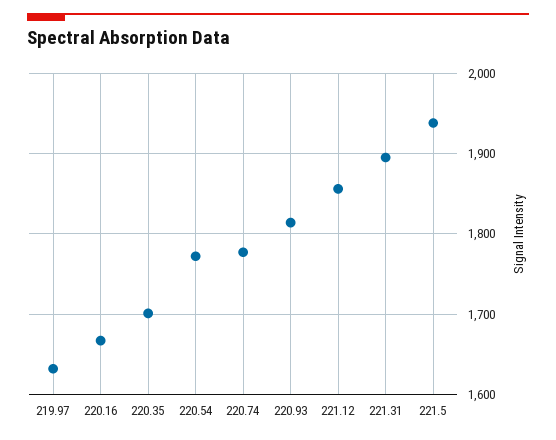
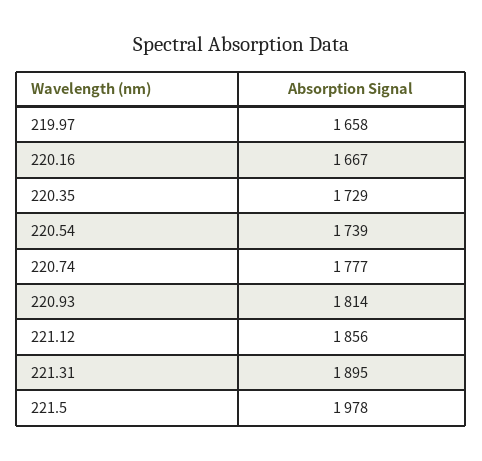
  {
-   "219.97": 1630,
+   "219.97": 1658,
    "220.16": 1667,
-   "220.35": 1700,
+   "220.35": 1729,
-   "220.54": 1770,
+   "220.54": 1739,
    "220.74": 1777,
    "220.93": 1814,
    "221.12": 1856,
    "221.31": 1895,
-   "221.5": 1940
+   "221.5": 1978
  }

